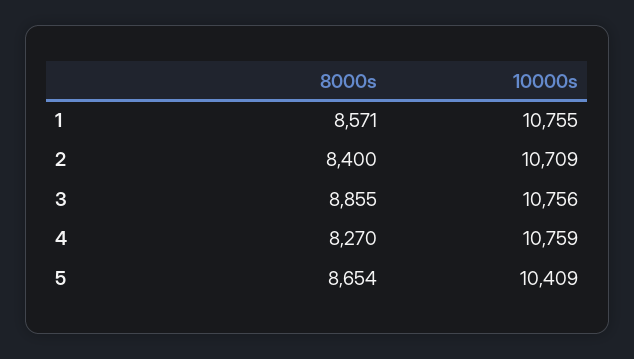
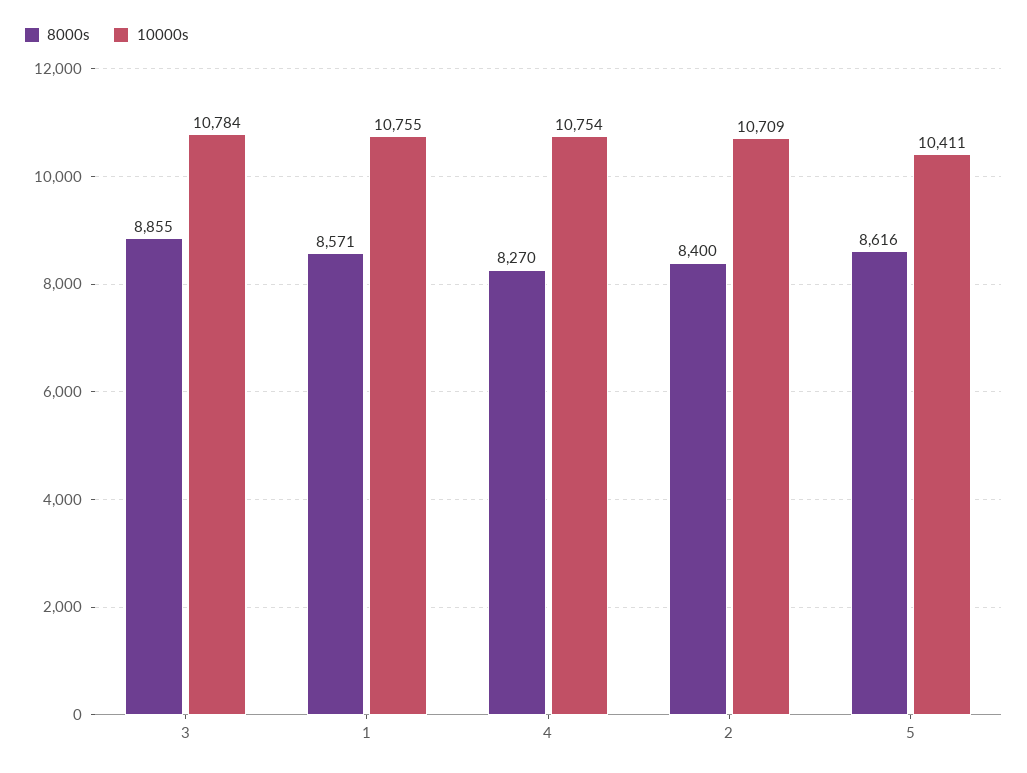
  {
    "8000s": {
      "1": 8571,
      "2": 8400,
      "3": 8855,
      "4": 8270,
-     "5": 8654
+     "5": 8616
    },
    "10000s": {
      "1": 10755,
      "2": 10709,
-     "3": 10756,
+     "3": 10784,
-     "4": 10759,
+     "4": 10754,
-     "5": 10409
+     "5": 10411
    }
  }

